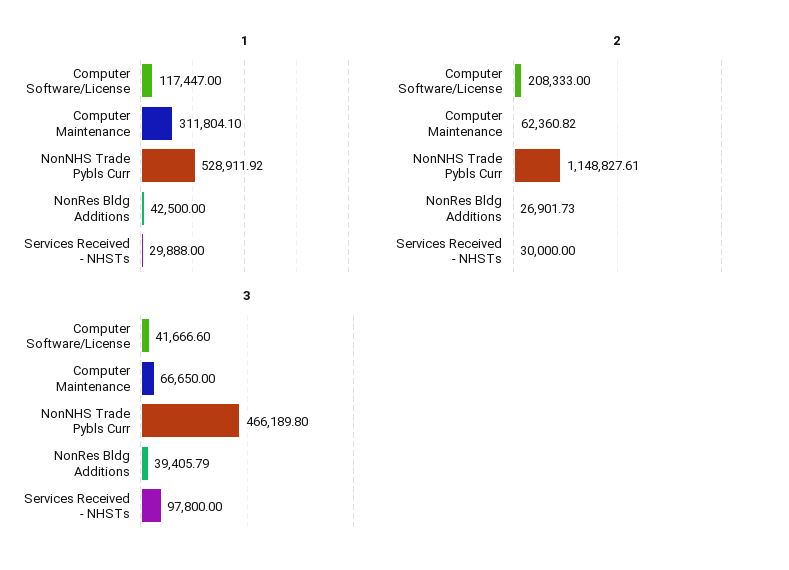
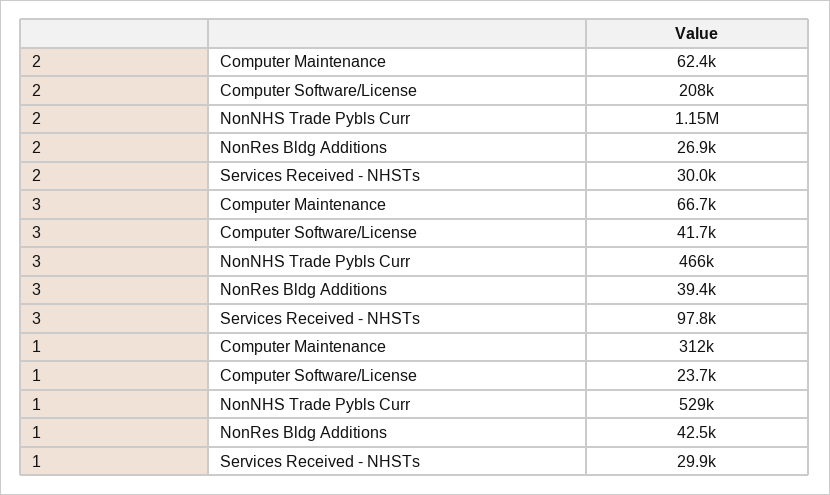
  {
    "1": {
-     "Computer Software/License": 117447,
+     "Computer Software/License": 23700,
      "Computer Maintenance": 311804.1,
      "NonNHS Trade Pybls Curr": 528911.92,
      "NonRes Bldg Additions": 42500,
      "Services Received - NHSTs": 29888
    },
    "2": {
      "Computer Software/License": 208333,
      "Computer Maintenance": 62360.82,
      "NonNHS Trade Pybls Curr": 1148827.61,
      "NonRes Bldg Additions": 26901.73,
      "Services Received - NHSTs": 30000
    },
    "3": {
      "Computer Software/License": 41666.6,
      "Computer Maintenance": 66650,
      "NonNHS Trade Pybls Curr": 466189.8,
      "NonRes Bldg Additions": 39405.79,
      "Services Received - NHSTs": 97800
    }
  }

